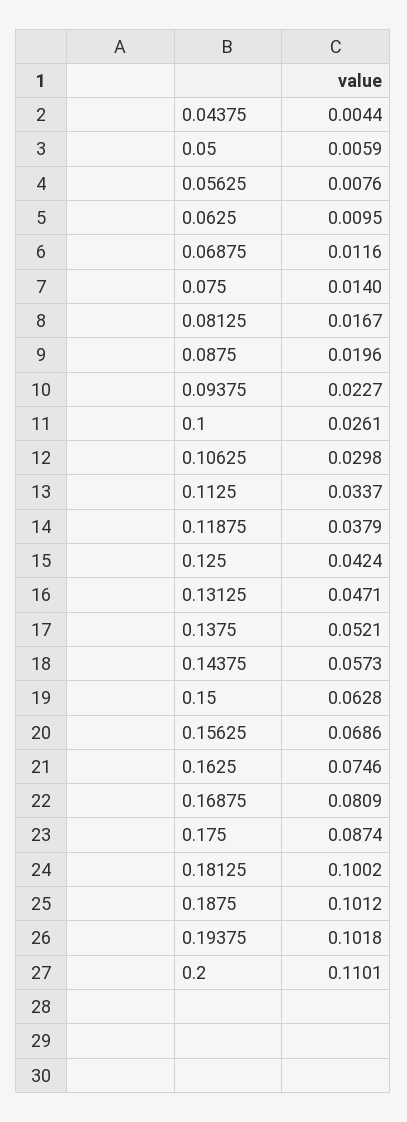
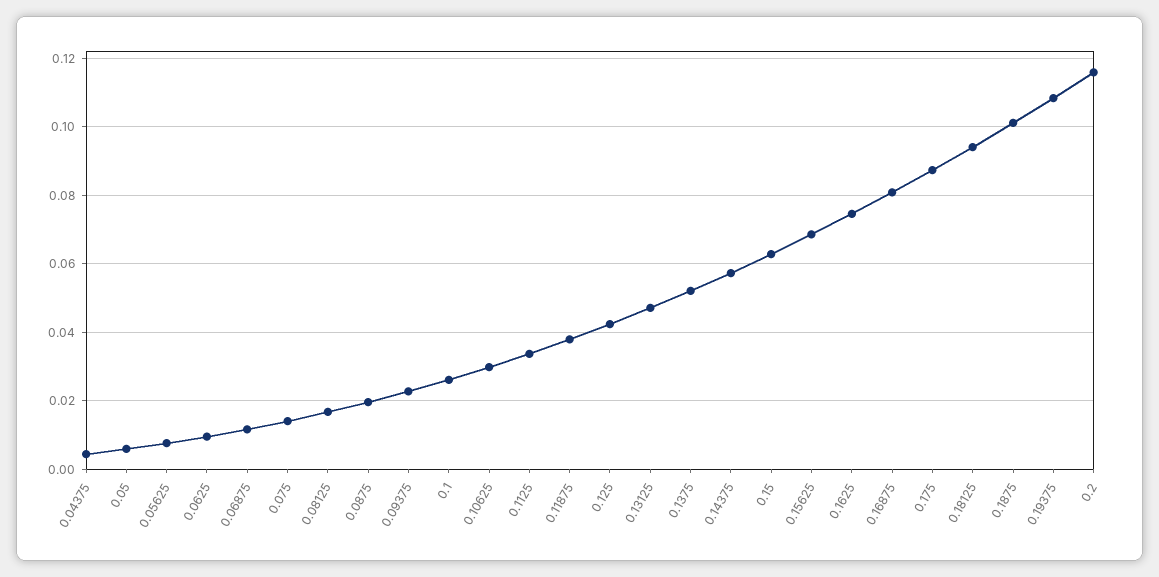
  {
    "0.04375": 0.0044,
    "0.05": 0.0059,
    "0.05625": 0.0076,
    "0.0625": 0.0095,
    "0.06875": 0.0116,
    "0.075": 0.014,
    "0.08125": 0.0167,
    "0.0875": 0.0196,
    "0.09375": 0.0227,
    "0.1": 0.0261,
    "0.10625": 0.0298,
    "0.1125": 0.0337,
    "0.11875": 0.0379,
    "0.125": 0.0424,
    "0.13125": 0.0471,
    "0.1375": 0.0521,
    "0.14375": 0.0573,
    "0.15": 0.0628,
    "0.15625": 0.0686,
    "0.1625": 0.0746,
    "0.16875": 0.0809,
    "0.175": 0.0874,
-   "0.18125": 0.1002,
+   "0.18125": 0.094,
    "0.1875": 0.1012,
-   "0.19375": 0.1018,
+   "0.19375": 0.108,
-   "0.2": 0.1101
+   "0.2": 0.116
  }

